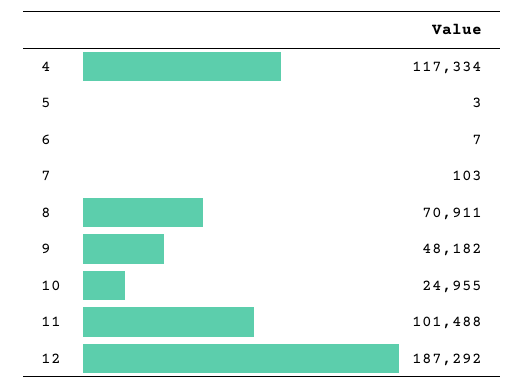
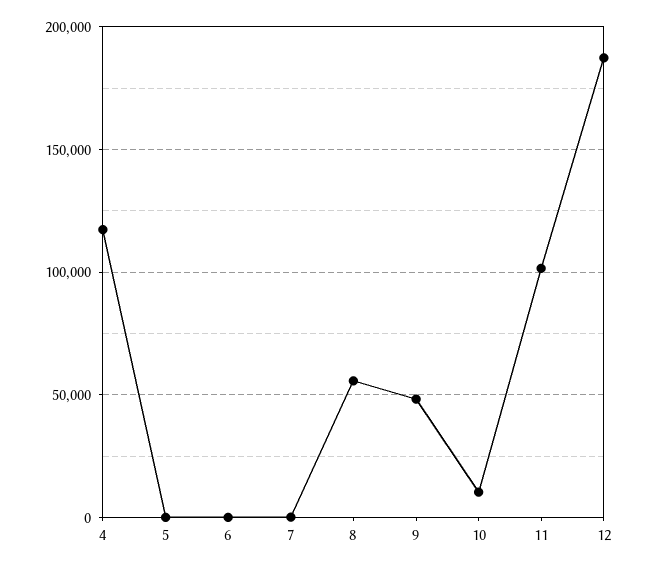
  {
    "4": 117334,
    "5": 3,
    "6": 7,
    "7": 103,
-   "8": 70911,
+   "8": 55000,
    "9": 48182,
-   "10": 24955,
+   "10": 10000,
    "11": 101488,
    "12": 187292
  }

